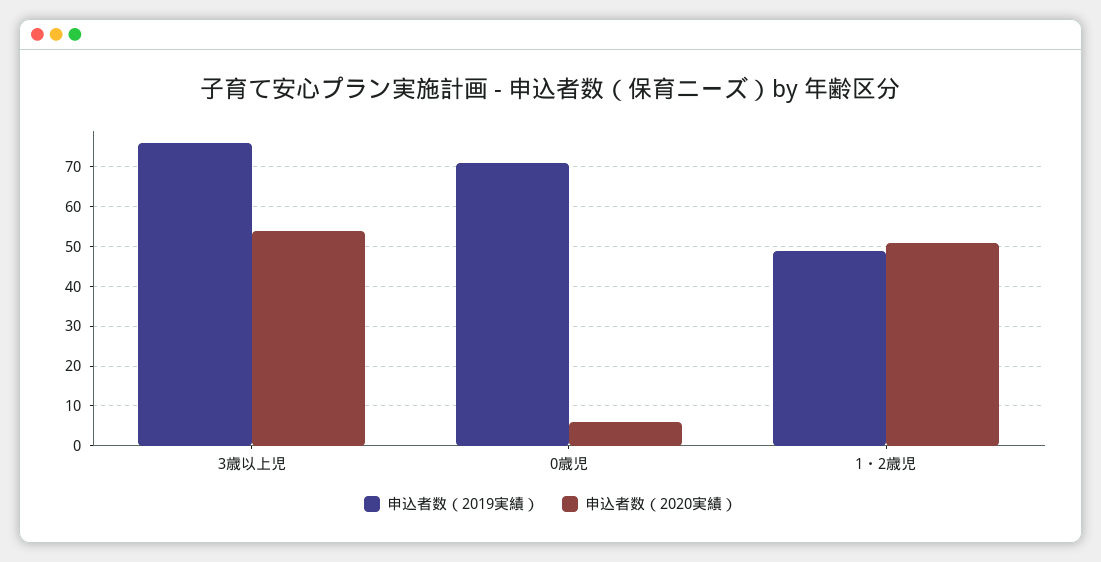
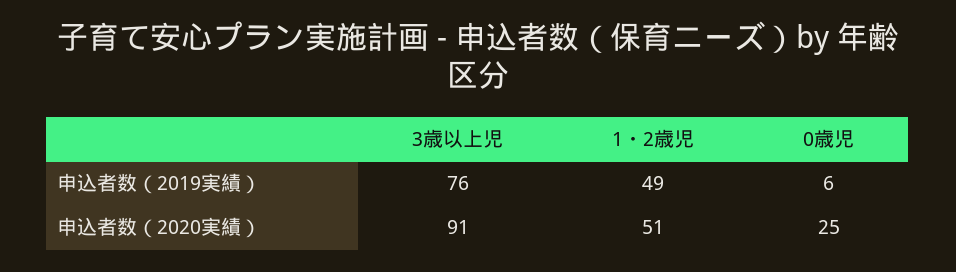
  {
    "申込者数（2019実績）": {
      "3歳以上児": 76,
-     "0歳児": 70,
+     "0歳児": 6,
      "1・2歳児": 49
    },
    "申込者数（2020実績）": {
-     "3歳以上児": 55,
+     "3歳以上児": 91,
-     "0歳児": 5,
+     "0歳児": 25,
      "1・2歳児": 51
    }
  }

